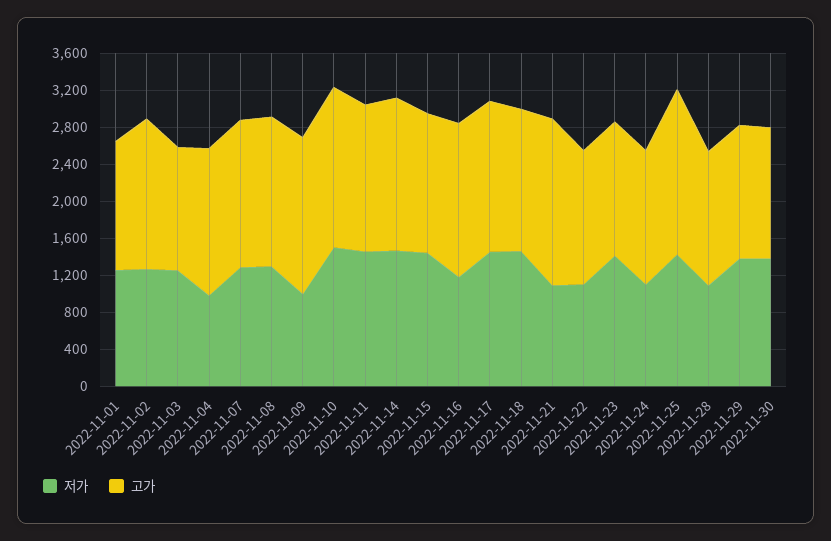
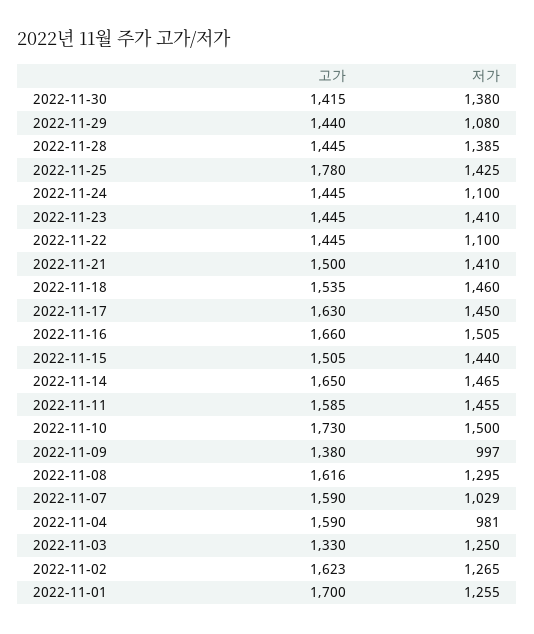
  {
    "저가": {
      "2022-11-01": 1255,
      "2022-11-02": 1265,
      "2022-11-03": 1250,
      "2022-11-04": 981,
-     "2022-11-07": 1300,
+     "2022-11-07": 1029,
      "2022-11-08": 1295,
      "2022-11-09": 997,
      "2022-11-10": 1500,
      "2022-11-11": 1455,
      "2022-11-14": 1465,
      "2022-11-15": 1440,
-     "2022-11-16": 1200,
+     "2022-11-16": 1505,
      "2022-11-17": 1450,
      "2022-11-18": 1460,
-     "2022-11-21": 1100,
+     "2022-11-21": 1410,
      "2022-11-22": 1100,
      "2022-11-23": 1410,
      "2022-11-24": 1100,
      "2022-11-25": 1425,
-     "2022-11-28": 1100,
+     "2022-11-28": 1385,
-     "2022-11-29": 1400,
+     "2022-11-29": 1080,
      "2022-11-30": 1380
    },
    "고가": {
-     "2022-11-01": 1400,
+     "2022-11-01": 1700,
      "2022-11-02": 1623,
      "2022-11-03": 1330,
      "2022-11-04": 1590,
      "2022-11-07": 1590,
      "2022-11-08": 1616,
-     "2022-11-09": 1700,
+     "2022-11-09": 1380,
      "2022-11-10": 1730,
      "2022-11-11": 1585,
      "2022-11-14": 1650,
      "2022-11-15": 1505,
      "2022-11-16": 1660,
      "2022-11-17": 1630,
      "2022-11-18": 1535,
-     "2022-11-21": 1800,
+     "2022-11-21": 1500,
      "2022-11-22": 1445,
      "2022-11-23": 1445,
      "2022-11-24": 1445,
      "2022-11-25": 1780,
      "2022-11-28": 1445,
      "2022-11-29": 1440,
      "2022-11-30": 1415
    }
  }

